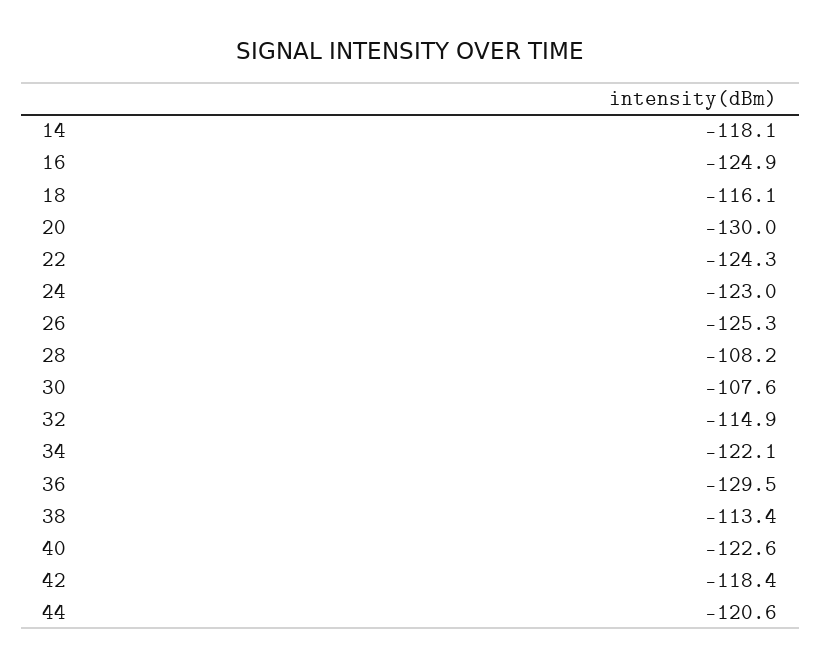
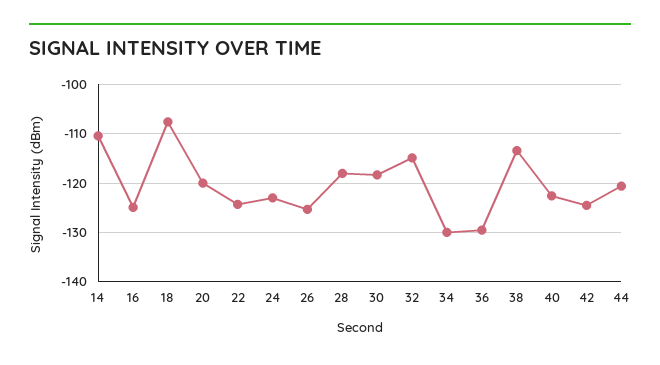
  {
-   "14": -118.1,
+   "14": -110,
    "16": -124.9,
-   "18": -116.1,
+   "18": -108,
-   "20": -130,
+   "20": -120,
    "22": -124.3,
    "24": -123,
    "26": -125.3,
-   "28": -108.2,
+   "28": -118,
-   "30": -107.6,
+   "30": -118,
    "32": -114.9,
-   "34": -122.1,
+   "34": -130,
    "36": -129.5,
    "38": -113.4,
    "40": -122.6,
-   "42": -118.4,
+   "42": -124,
    "44": -120.6
  }

